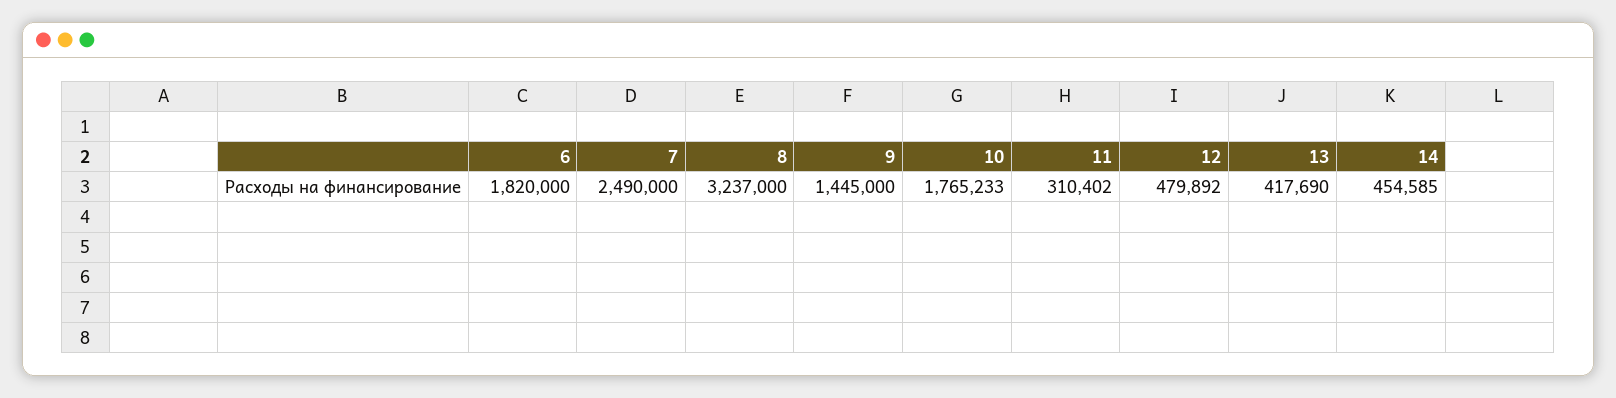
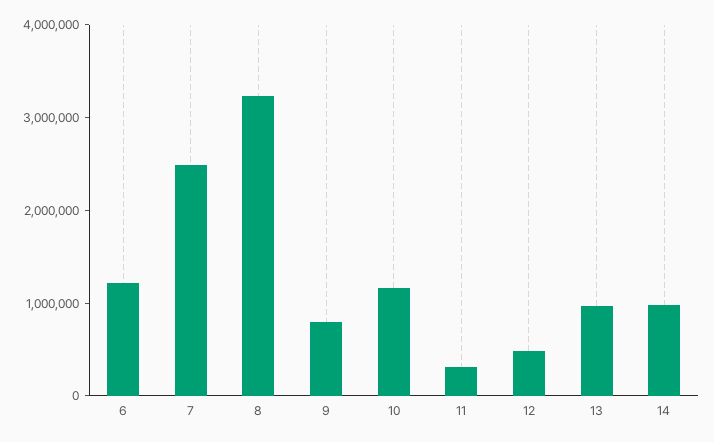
  {
-   "6": 1820000,
+   "6": 1200000,
    "7": 2490000,
    "8": 3237000,
-   "9": 1445000,
+   "9": 800000,
-   "10": 1765233,
+   "10": 1200000,
    "11": 310402,
    "12": 479892,
-   "13": 417690,
+   "13": 1000000,
-   "14": 454585
+   "14": 1000000
  }

